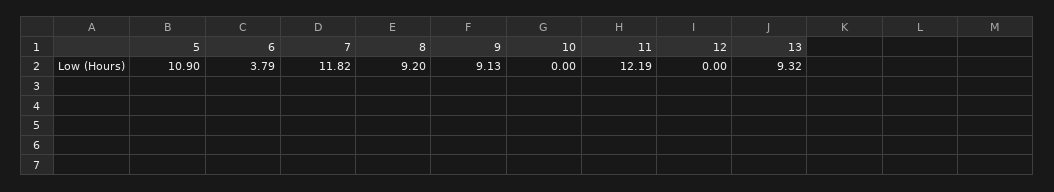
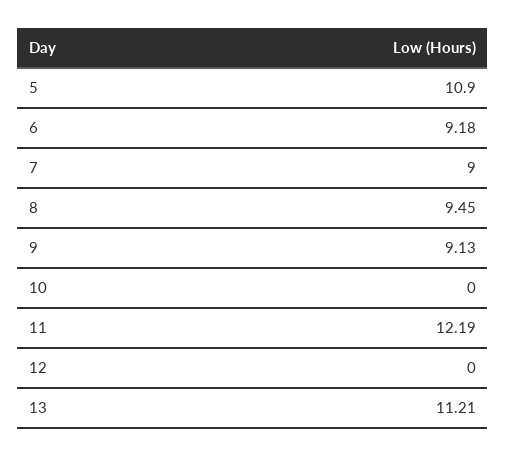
  {
    "5": 10.9,
-   "6": 3.79,
+   "6": 9.18,
-   "7": 11.82,
+   "7": 9,
-   "8": 9.2,
+   "8": 9.45,
    "9": 9.13,
    "10": 0,
    "11": 12.19,
    "12": 0,
-   "13": 9.32
+   "13": 11.21
  }

